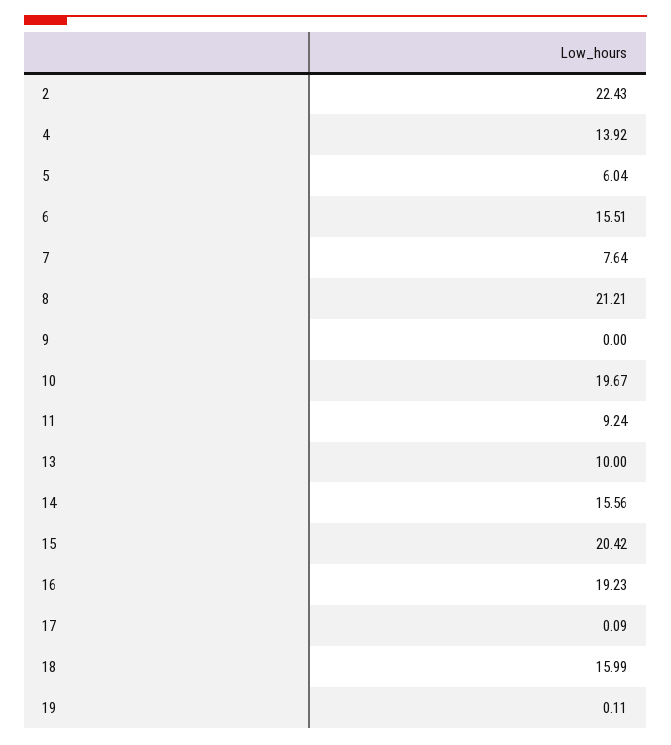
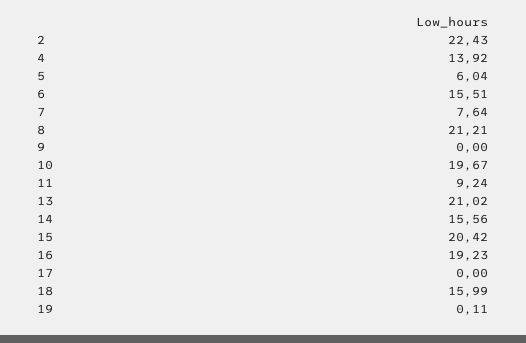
  {
    "2": 22.43,
    "4": 13.92,
    "5": 6.04,
    "6": 15.51,
    "7": 7.64,
    "8": 21.21,
    "9": 0,
    "10": 19.67,
    "11": 9.24,
-   "13": 10,
+   "13": 21.02,
    "14": 15.56,
    "15": 20.42,
    "16": 19.23,
-   "17": 0.09,
+   "17": 0,
    "18": 15.99,
    "19": 0.11
  }

